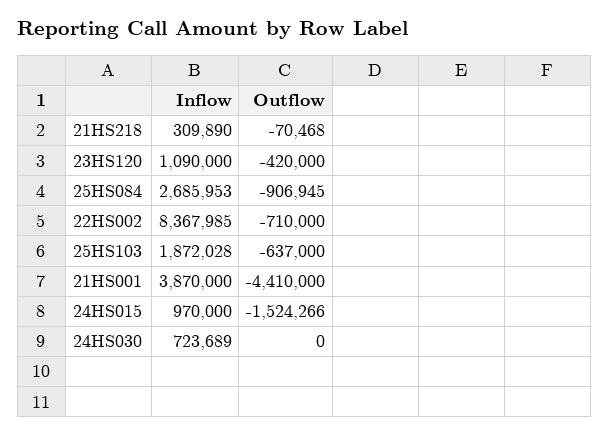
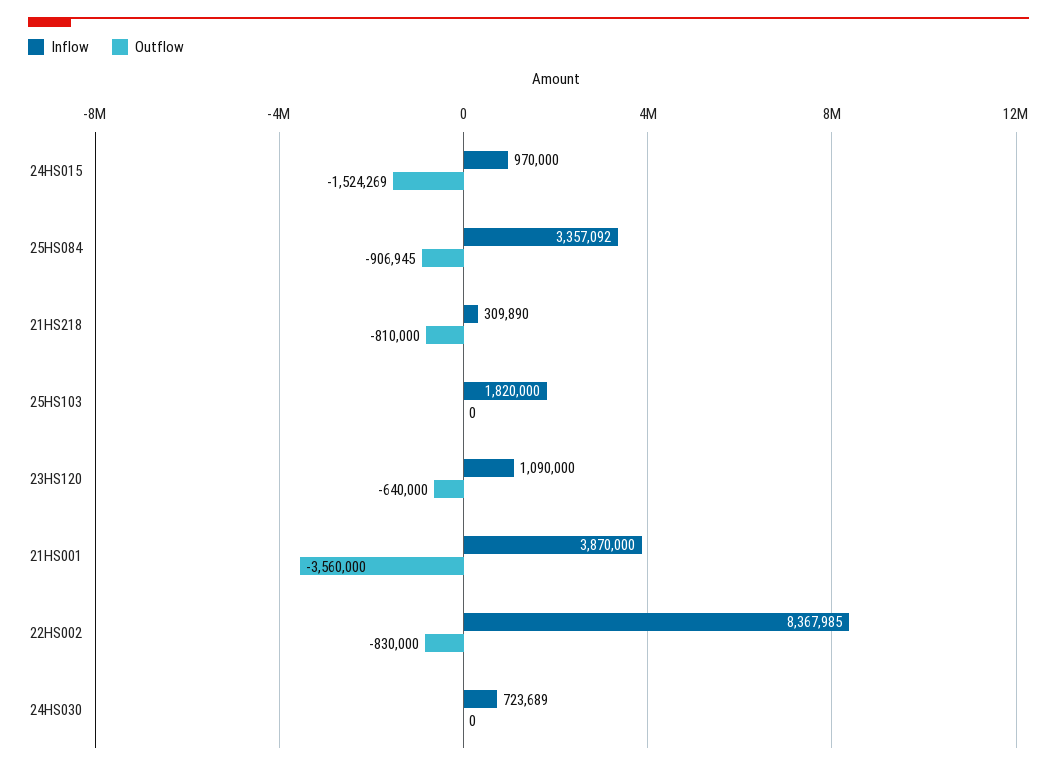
  {
    "Inflow": {
      "21HS218": 309890,
      "23HS120": 1090000,
-     "25HS084": 2685953,
+     "25HS084": 3357092,
      "22HS002": 8367985,
-     "25HS103": 1872028,
+     "25HS103": 1820000,
      "21HS001": 3870000,
      "24HS015": 970000,
      "24HS030": 723689
    },
    "Outflow": {
-     "21HS218": -70468,
+     "21HS218": -810000,
-     "23HS120": -420000,
+     "23HS120": -640000,
      "25HS084": -906945,
-     "22HS002": -710000,
+     "22HS002": -830000,
-     "25HS103": -637000,
+     "25HS103": 0,
-     "21HS001": -4410000,
+     "21HS001": -3560000,
-     "24HS015": -1524266,
+     "24HS015": -1524269,
      "24HS030": 0
    }
  }

